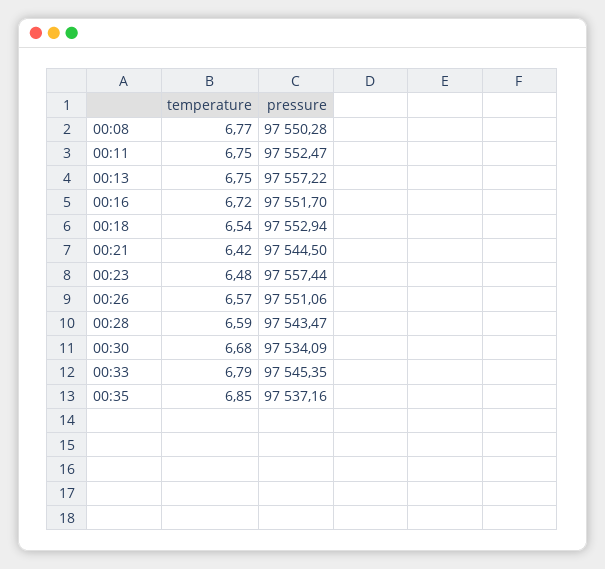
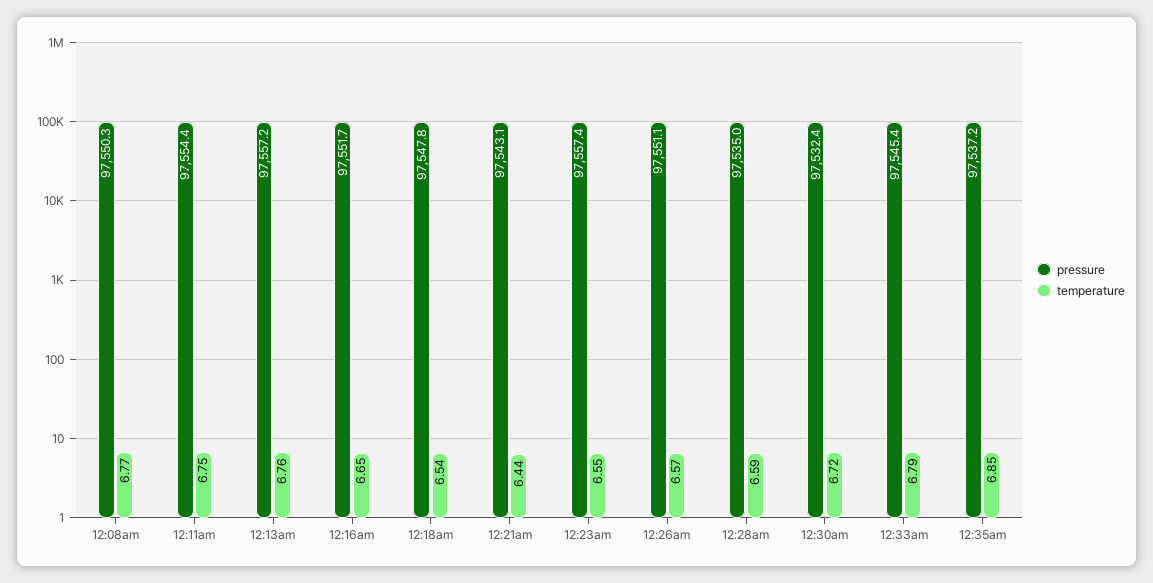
  {
    "temperature": {
      "00:08": 6.77,
      "00:11": 6.75,
-     "00:13": 6.75,
+     "00:13": 6.76,
-     "00:16": 6.72,
+     "00:16": 6.65,
      "00:18": 6.54,
-     "00:21": 6.42,
+     "00:21": 6.44,
-     "00:23": 6.48,
+     "00:23": 6.55,
      "00:26": 6.57,
      "00:28": 6.59,
-     "00:30": 6.68,
+     "00:30": 6.72,
      "00:33": 6.79,
      "00:35": 6.85
    },
    "pressure": {
      "00:08": 97550.28,
-     "00:11": 97552.47,
+     "00:11": 97554.4,
      "00:13": 97557.22,
      "00:16": 97551.7,
-     "00:18": 97552.94,
+     "00:18": 97547.8,
-     "00:21": 97544.5,
+     "00:21": 97543.1,
      "00:23": 97557.44,
      "00:26": 97551.06,
-     "00:28": 97543.47,
+     "00:28": 97535,
-     "00:30": 97534.09,
+     "00:30": 97532.4,
      "00:33": 97545.35,
      "00:35": 97537.16
    }
  }

